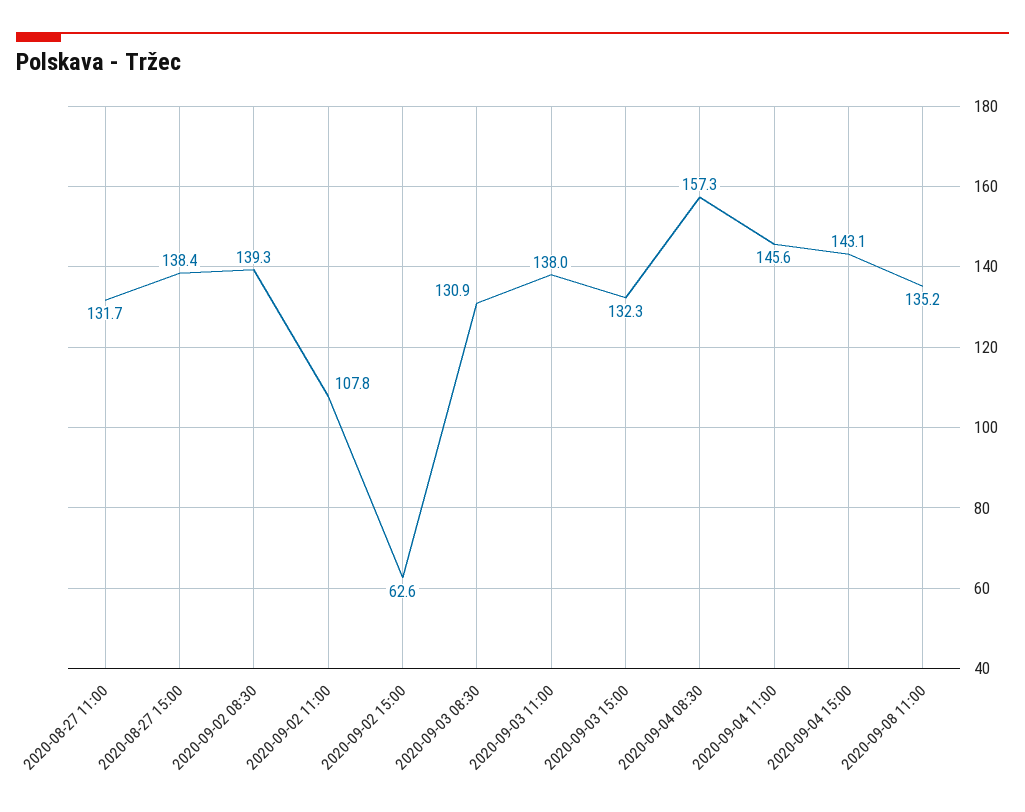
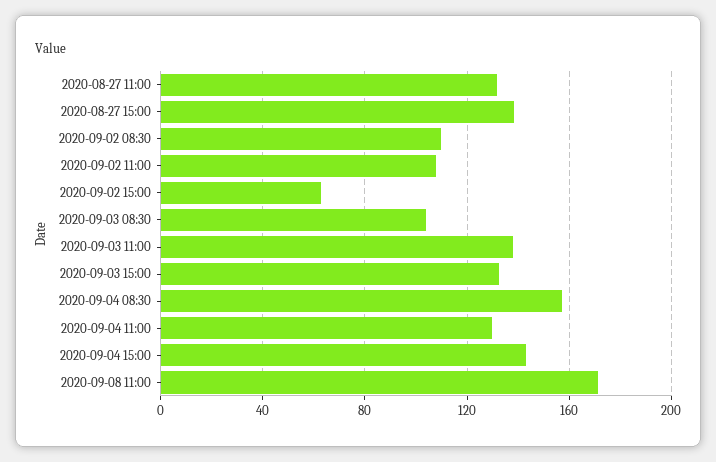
  {
    "2020-08-27 11:00": 131.7,
    "2020-08-27 15:00": 138.4,
-   "2020-09-02 08:30": 139.3,
+   "2020-09-02 08:30": 110,
    "2020-09-02 11:00": 107.8,
    "2020-09-02 15:00": 62.6,
-   "2020-09-03 08:30": 130.9,
+   "2020-09-03 08:30": 105,
    "2020-09-03 11:00": 138,
    "2020-09-03 15:00": 132.3,
    "2020-09-04 08:30": 157.3,
-   "2020-09-04 11:00": 145.6,
+   "2020-09-04 11:00": 130,
    "2020-09-04 15:00": 143.1,
-   "2020-09-08 11:00": 135.2
+   "2020-09-08 11:00": 170
  }

